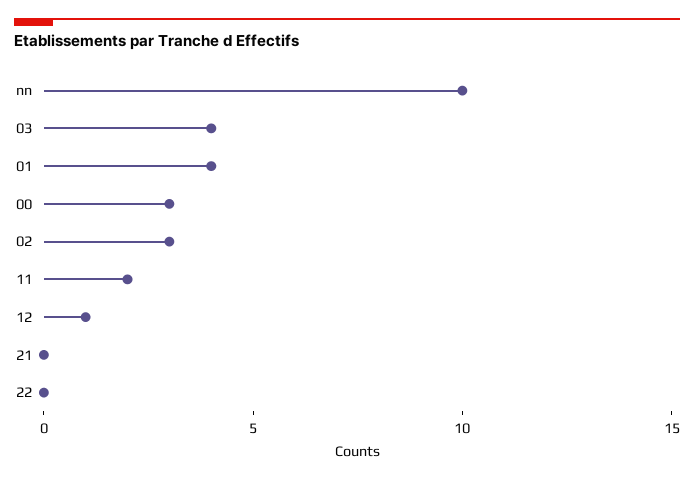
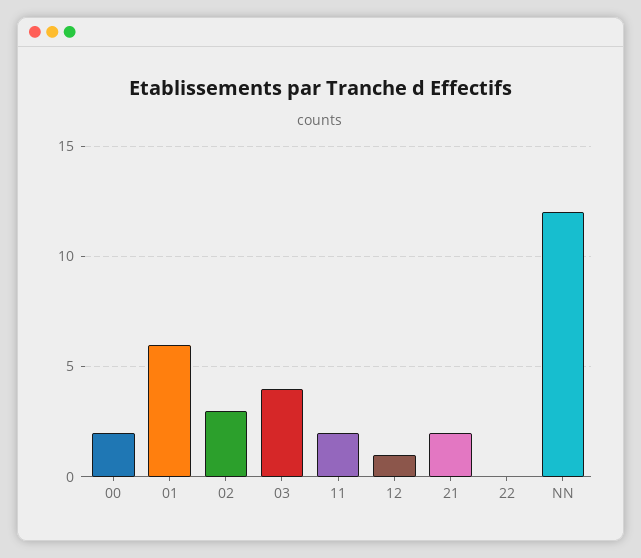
  {
-   "nn": 10,
+   "nn": 12,
    "03": 4,
-   "01": 4,
+   "01": 6,
-   "00": 3,
+   "00": 2,
    "02": 3,
    "11": 2,
    "12": 1,
-   "21": 0,
+   "21": 2,
    "22": 0
  }

